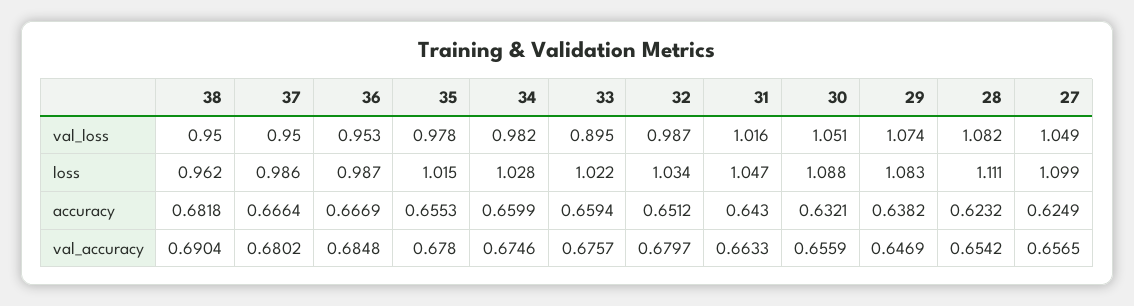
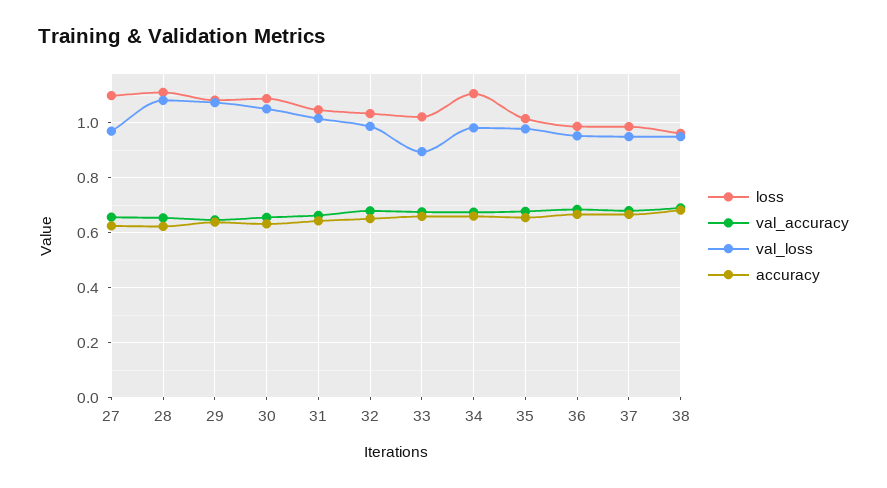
  {
    "val_loss": {
      "38": 0.95,
      "37": 0.95,
      "36": 0.953,
      "35": 0.978,
      "34": 0.982,
      "33": 0.895,
      "32": 0.987,
      "31": 1.016,
      "30": 1.051,
      "29": 1.074,
      "28": 1.082,
-     "27": 1.049
+     "27": 0.975
    },
    "loss": {
      "38": 0.962,
      "37": 0.986,
      "36": 0.987,
      "35": 1.015,
-     "34": 1.028,
+     "34": 1.1,
      "33": 1.022,
      "32": 1.034,
      "31": 1.047,
      "30": 1.088,
      "29": 1.083,
      "28": 1.111,
      "27": 1.099
    },
    "accuracy": {
      "38": 0.6818,
      "37": 0.6664,
      "36": 0.6669,
      "35": 0.6553,
      "34": 0.6599,
      "33": 0.6594,
      "32": 0.6512,
      "31": 0.643,
      "30": 0.6321,
      "29": 0.6382,
      "28": 0.6232,
      "27": 0.6249
    },
    "val_accuracy": {
      "38": 0.6904,
      "37": 0.6802,
      "36": 0.6848,
      "35": 0.678,
      "34": 0.6746,
      "33": 0.6757,
      "32": 0.6797,
      "31": 0.6633,
      "30": 0.6559,
      "29": 0.6469,
      "28": 0.6542,
      "27": 0.6565
    }
  }

